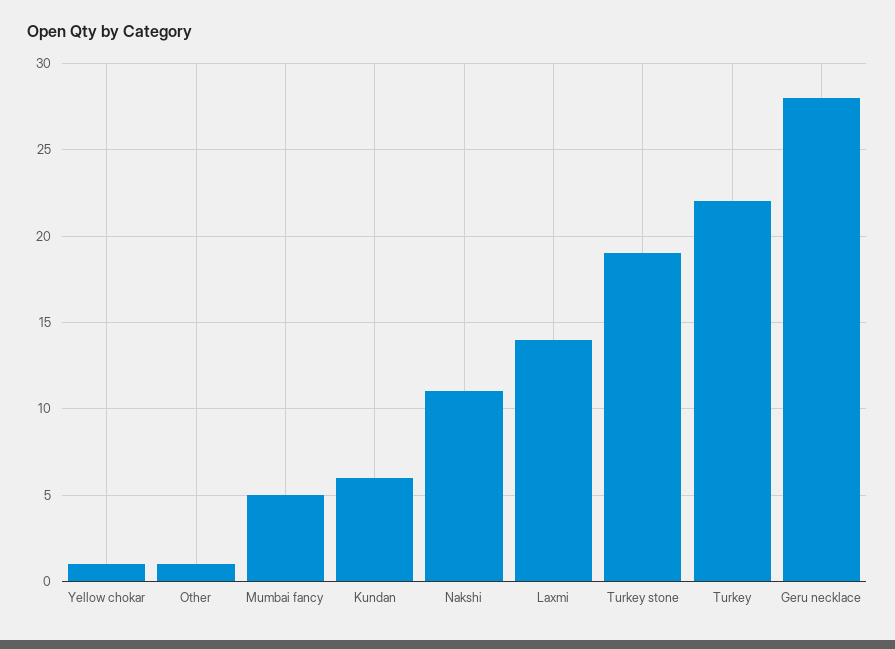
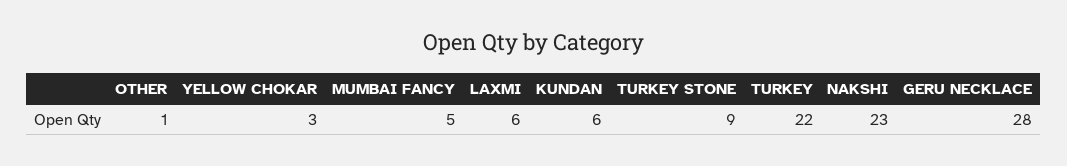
  {
-   "Yellow chokar": 1,
+   "Yellow chokar": 3,
    "Other": 1,
    "Mumbai fancy": 5,
    "Kundan": 6,
-   "Nakshi": 11,
+   "Nakshi": 23,
-   "Laxmi": 14,
+   "Laxmi": 6,
-   "Turkey stone": 19,
+   "Turkey stone": 9,
    "Turkey": 22,
    "Geru necklace": 28
  }

